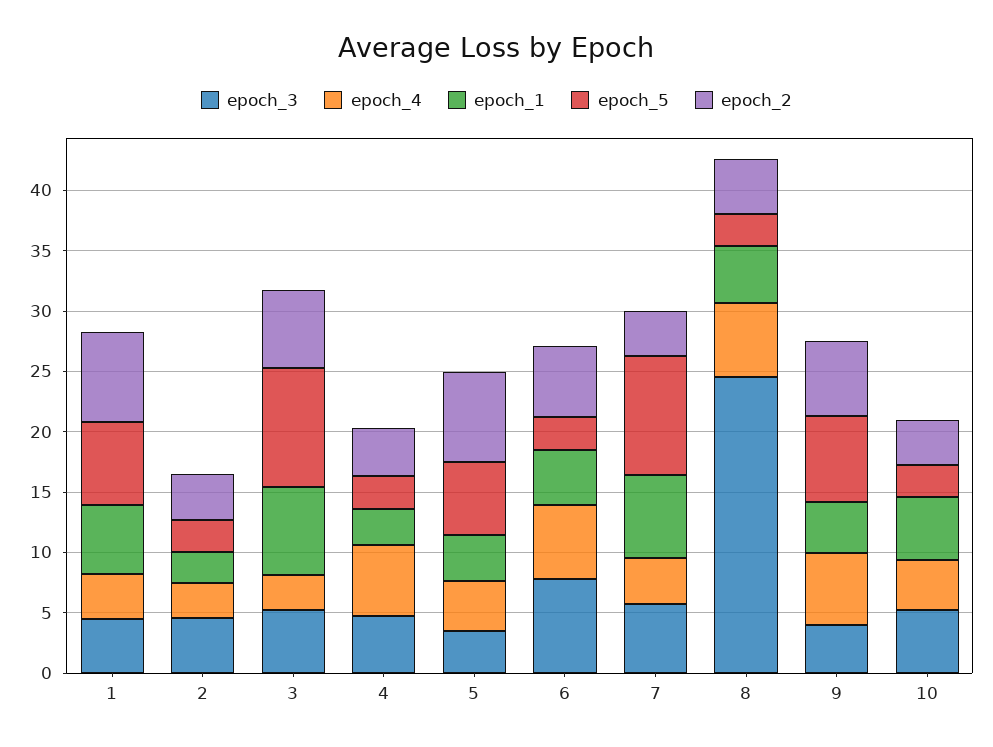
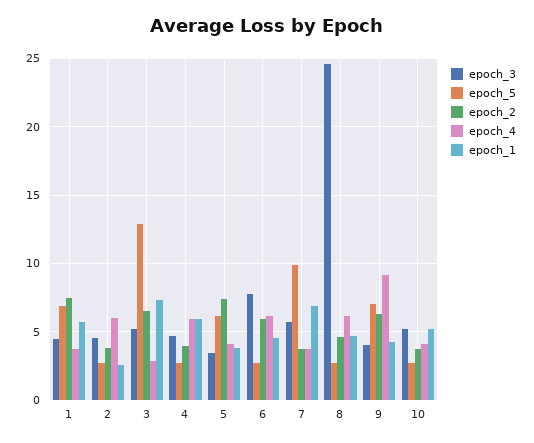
  {
    "epoch_3": {
      "1": 4.5,
      "2": 4.5,
      "3": 5,
      "4": 4.5,
      "5": 3.5,
      "6": 8,
      "7": 6,
      "8": 24.5,
      "9": 4,
      "10": 5
    },
    "epoch_4": {
      "1": 4,
-     "2": 3,
+     "2": 6,
      "3": 3,
      "4": 6,
      "5": 4,
      "6": 6,
      "7": 4,
      "8": 6,
-     "9": 6,
+     "9": 9,
      "10": 4
    },
    "epoch_1": {
      "1": 5.5,
      "2": 2.5,
      "3": 7.5,
-     "4": 3,
+     "4": 6,
      "5": 4,
      "6": 4.5,
      "7": 7,
      "8": 4.5,
      "9": 4.5,
      "10": 5
    },
    "epoch_5": {
      "1": 7,
      "2": 2.5,
-     "3": 10,
+     "3": 13,
      "4": 2.5,
      "5": 6,
      "6": 2.5,
      "7": 10,
      "8": 2.5,
      "9": 7,
      "10": 2.5
    },
    "epoch_2": {
      "1": 7.5,
      "2": 4,
      "3": 6.5,
      "4": 4,
      "5": 7.5,
      "6": 6,
      "7": 3.5,
      "8": 4.5,
      "9": 6.5,
      "10": 3.5
    }
  }

